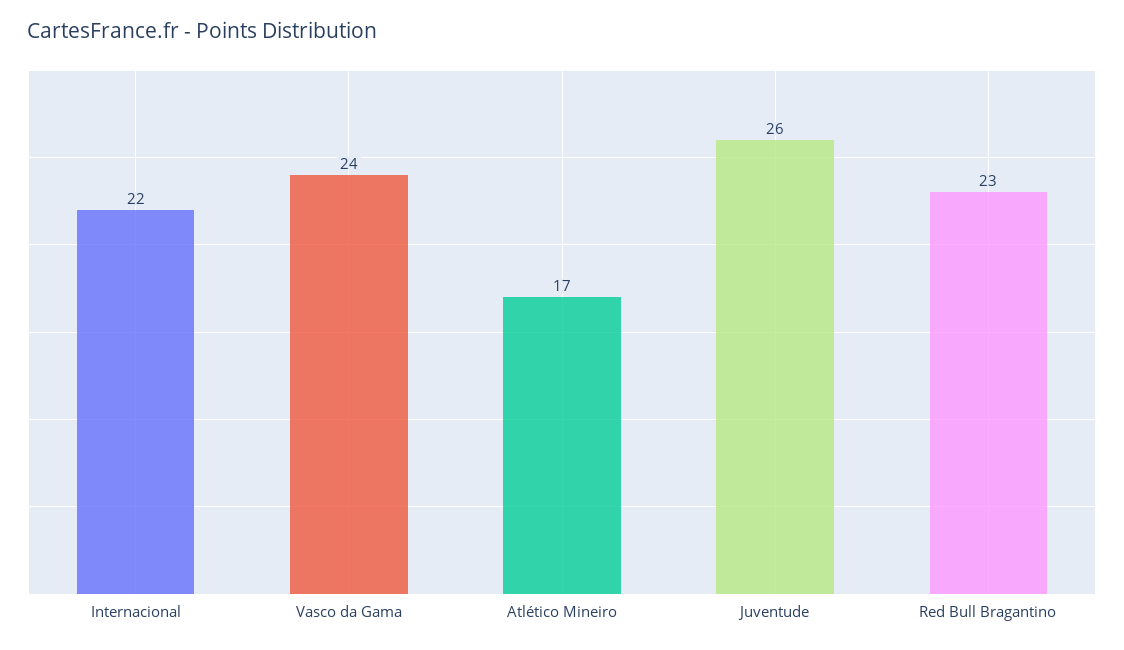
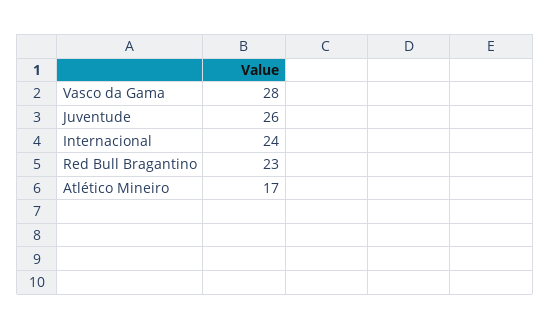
  {
-   "Internacional": 22,
+   "Internacional": 24,
-   "Vasco da Gama": 24,
+   "Vasco da Gama": 28,
    "Atlético Mineiro": 17,
    "Juventude": 26,
    "Red Bull Bragantino": 23
  }

